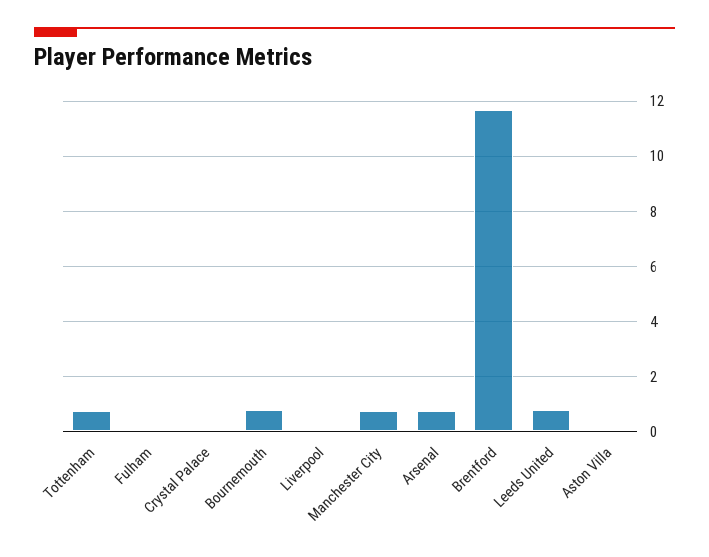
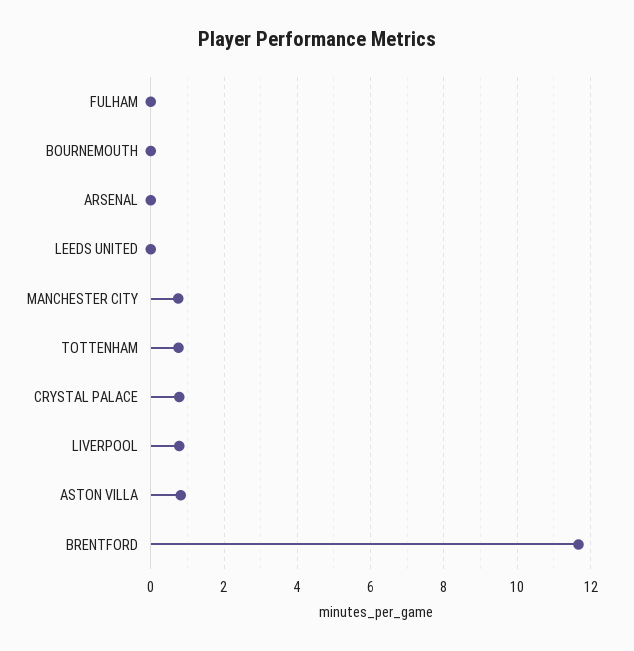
  {
    "Tottenham": 0.8,
    "Fulham": 0,
-   "Crystal Palace": 0,
+   "Crystal Palace": 0.8,
-   "Bournemouth": 0.75,
+   "Bournemouth": 0,
-   "Liverpool": 0,
+   "Liverpool": 0.8,
    "Manchester City": 0.8,
-   "Arsenal": 0.75,
+   "Arsenal": 0,
    "Brentford": 11.6,
-   "Leeds United": 0.75,
+   "Leeds United": 0,
-   "Aston Villa": 0
+   "Aston Villa": 0.8
  }

